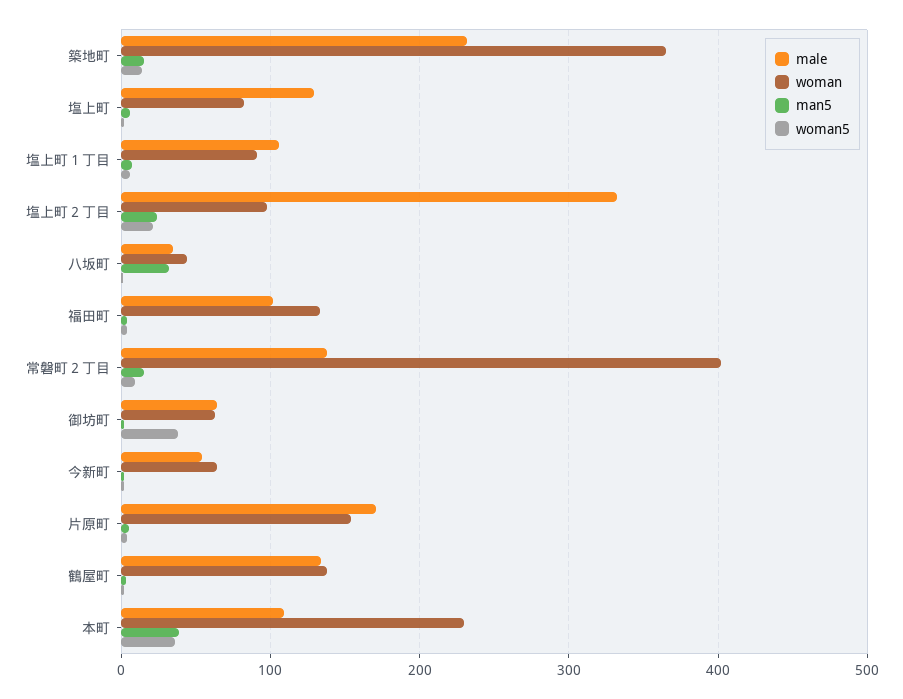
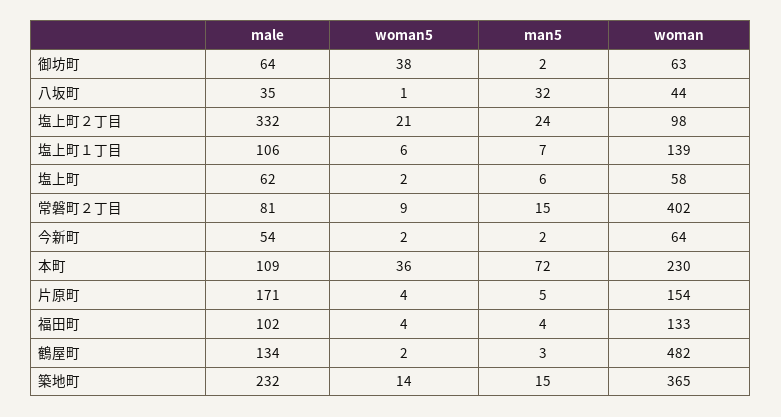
  {
    "male": {
      "築地町": 232,
-     "塩上町": 130,
+     "塩上町": 62,
      "塩上町１丁目": 106,
      "塩上町２丁目": 332,
      "八坂町": 35,
      "福田町": 102,
-     "常磐町２丁目": 140,
+     "常磐町２丁目": 81,
      "御坊町": 64,
      "今新町": 54,
      "片原町": 171,
      "鶴屋町": 134,
      "本町": 109
    },
    "woman": {
      "築地町": 365,
-     "塩上町": 80,
+     "塩上町": 58,
-     "塩上町１丁目": 90,
+     "塩上町１丁目": 139,
      "塩上町２丁目": 98,
      "八坂町": 44,
      "福田町": 133,
      "常磐町２丁目": 402,
      "御坊町": 63,
      "今新町": 64,
      "片原町": 154,
-     "鶴屋町": 140,
+     "鶴屋町": 482,
      "本町": 230
    },
    "man5": {
      "築地町": 15,
      "塩上町": 6,
      "塩上町１丁目": 7,
      "塩上町２丁目": 24,
      "八坂町": 32,
      "福田町": 4,
      "常磐町２丁目": 15,
      "御坊町": 2,
      "今新町": 2,
      "片原町": 5,
      "鶴屋町": 3,
-     "本町": 40
+     "本町": 72
    },
    "woman5": {
      "築地町": 14,
      "塩上町": 2,
      "塩上町１丁目": 6,
      "塩上町２丁目": 21,
      "八坂町": 1,
      "福田町": 4,
      "常磐町２丁目": 9,
      "御坊町": 38,
      "今新町": 2,
      "片原町": 4,
      "鶴屋町": 2,
      "本町": 36
    }
  }

